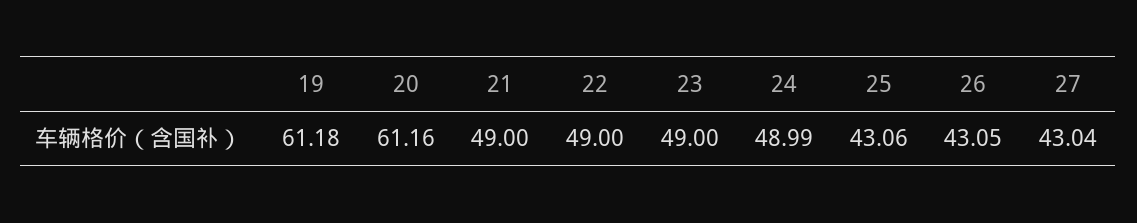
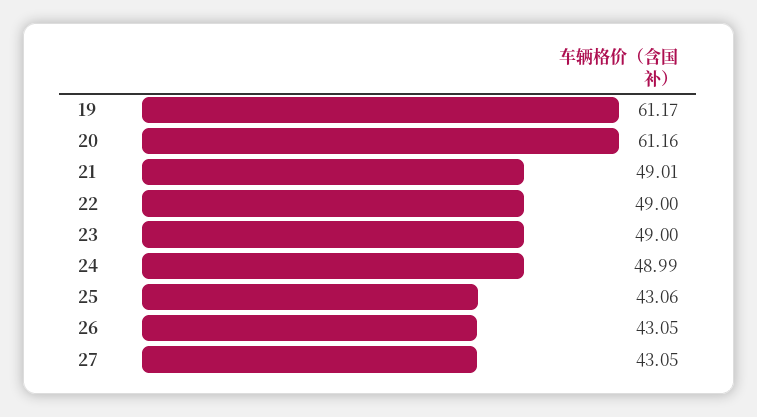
  {
-   "19": 61.18,
+   "19": 61.17,
    "20": 61.16,
-   "21": 49,
+   "21": 49.01,
    "22": 49,
    "23": 49,
    "24": 48.99,
    "25": 43.06,
    "26": 43.05,
-   "27": 43.04
+   "27": 43.05
  }

